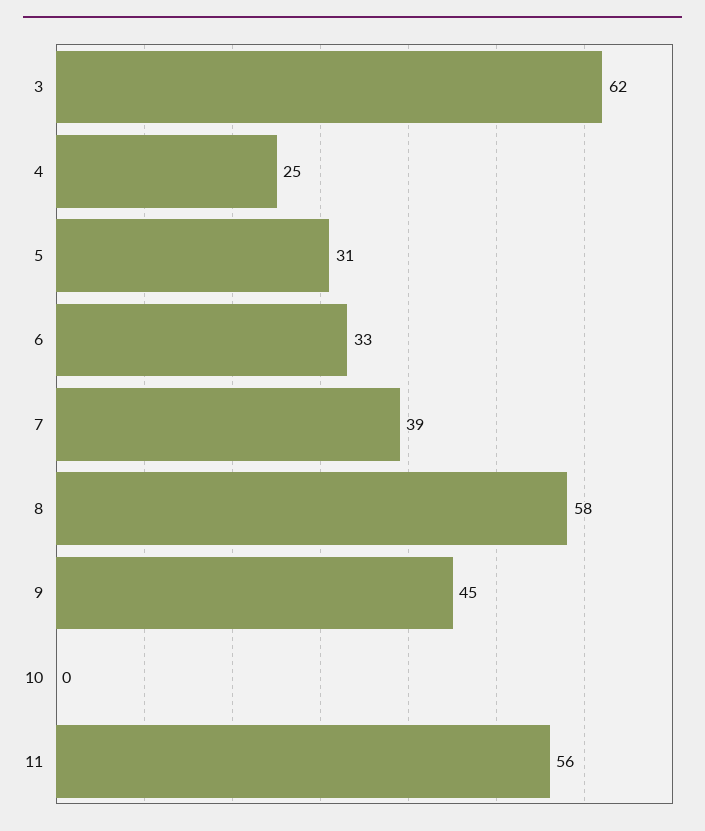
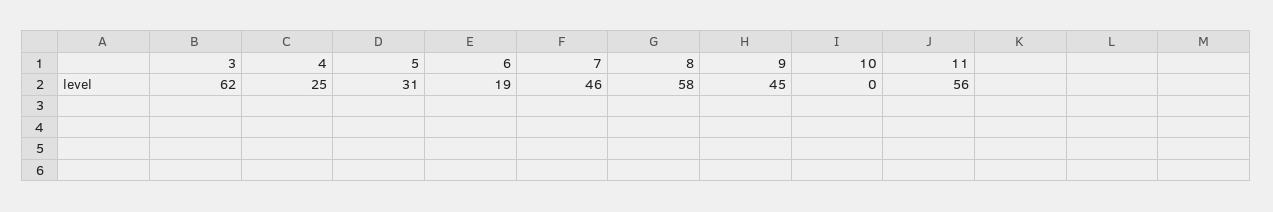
  {
    "3": 62,
    "4": 25,
    "5": 31,
-   "6": 33,
+   "6": 19,
-   "7": 39,
+   "7": 46,
    "8": 58,
    "9": 45,
    "10": 0,
    "11": 56
  }

